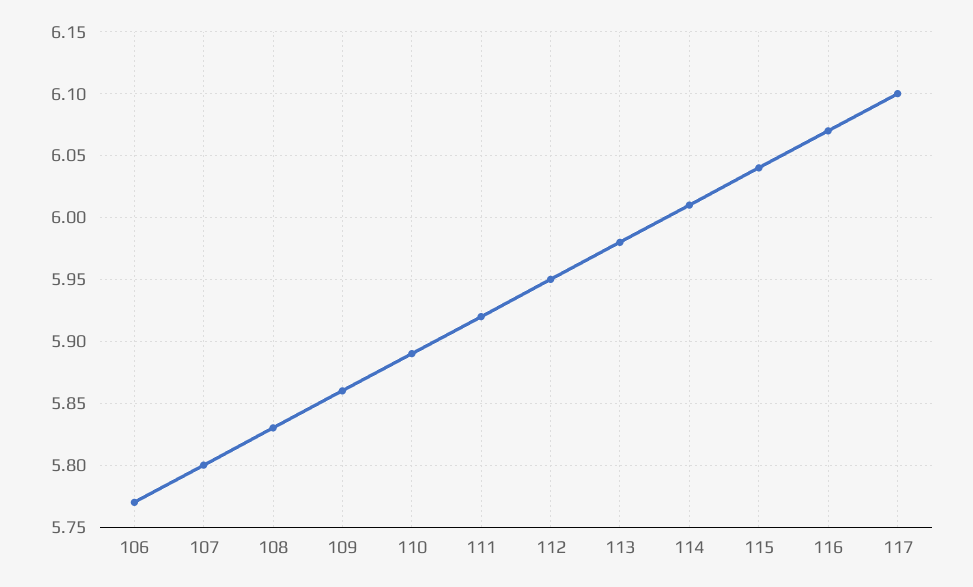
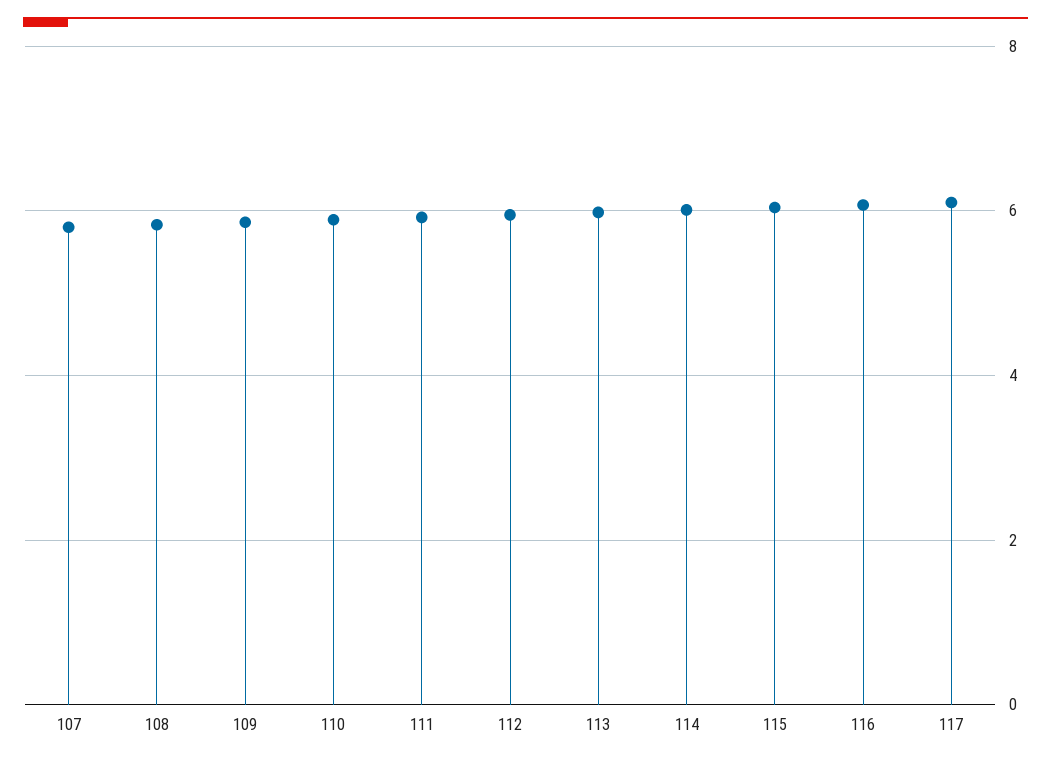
  {
-   "106": 5.77,
    "107": 5.8,
    "108": 5.83,
    "109": 5.86,
    "110": 5.89,
    "111": 5.92,
    "112": 5.95,
    "113": 5.98,
    "114": 6.01,
    "115": 6.04,
    "116": 6.07,
    "117": 6.1
  }

